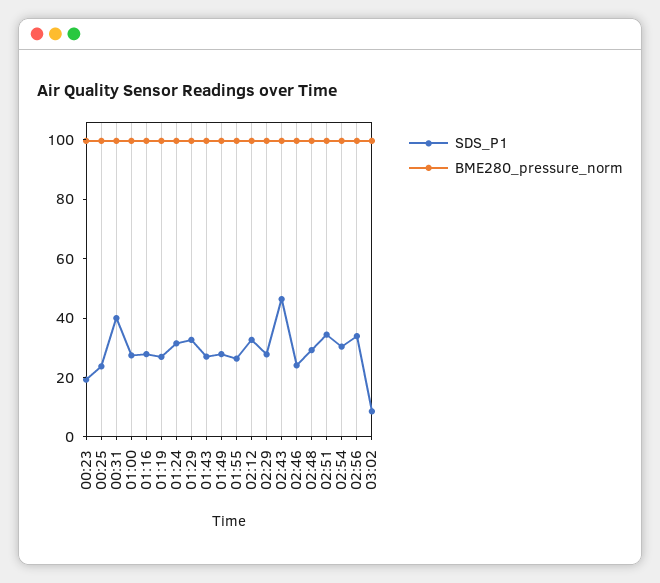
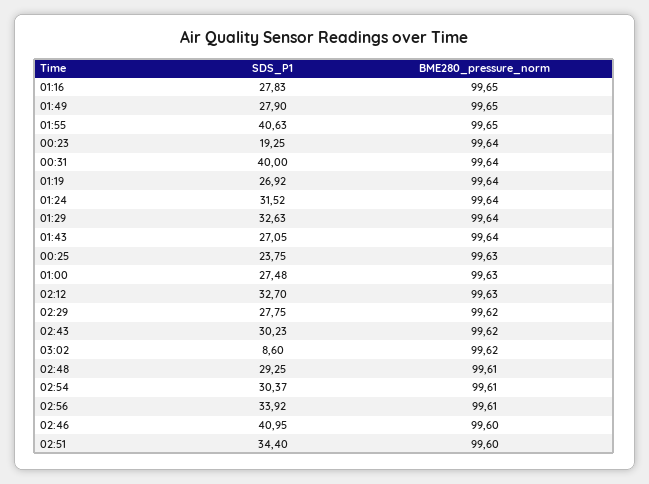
  {
    "SDS_P1": {
      "00:23": 19.25,
      "00:25": 23.75,
      "00:31": 40,
      "01:00": 27.48,
      "01:16": 27.83,
      "01:19": 26.92,
      "01:24": 31.52,
      "01:29": 32.63,
      "01:43": 27.05,
      "01:49": 27.9,
-     "01:55": 25,
+     "01:55": 40.63,
      "02:12": 32.7,
      "02:29": 27.75,
-     "02:43": 45,
+     "02:43": 30.23,
-     "02:46": 25,
+     "02:46": 40.95,
      "02:48": 29.25,
      "02:51": 34.4,
      "02:54": 30.37,
      "02:56": 33.92,
      "03:02": 8.6
    },
    "BME280_pressure_norm": {
      "00:23": 99.64,
      "00:25": 99.63,
      "00:31": 99.64,
      "01:00": 99.63,
      "01:16": 99.65,
      "01:19": 99.64,
      "01:24": 99.64,
      "01:29": 99.64,
      "01:43": 99.64,
      "01:49": 99.65,
      "01:55": 99.65,
      "02:12": 99.63,
      "02:29": 99.62,
      "02:43": 99.62,
      "02:46": 99.6,
      "02:48": 99.61,
      "02:51": 99.6,
      "02:54": 99.61,
      "02:56": 99.61,
      "03:02": 99.62
    }
  }

